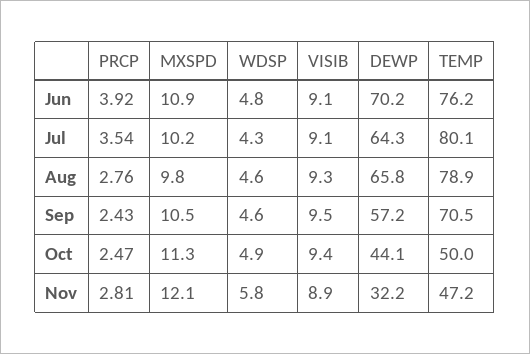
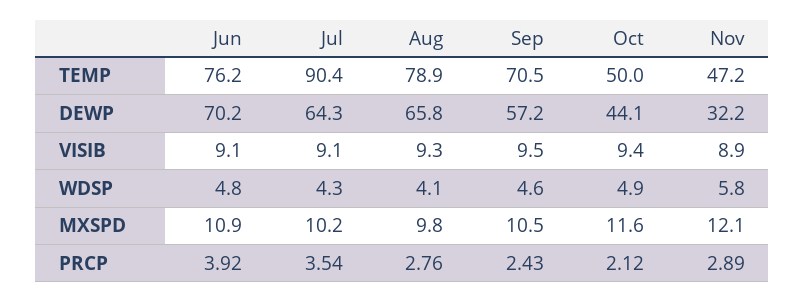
  {
    "PRCP": {
      "Jun": 3.92,
      "Jul": 3.54,
      "Aug": 2.76,
      "Sep": 2.43,
-     "Oct": 2.47,
+     "Oct": 2.12,
-     "Nov": 2.81
+     "Nov": 2.89
    },
    "MXSPD": {
      "Jun": 10.9,
      "Jul": 10.2,
      "Aug": 9.8,
      "Sep": 10.5,
-     "Oct": 11.3,
+     "Oct": 11.6,
      "Nov": 12.1
    },
    "WDSP": {
      "Jun": 4.8,
      "Jul": 4.3,
-     "Aug": 4.6,
+     "Aug": 4.1,
      "Sep": 4.6,
      "Oct": 4.9,
      "Nov": 5.8
    },
    "VISIB": {
      "Jun": 9.1,
      "Jul": 9.1,
      "Aug": 9.3,
      "Sep": 9.5,
      "Oct": 9.4,
      "Nov": 8.9
    },
    "DEWP": {
      "Jun": 70.2,
      "Jul": 64.3,
      "Aug": 65.8,
      "Sep": 57.2,
      "Oct": 44.1,
      "Nov": 32.2
    },
    "TEMP": {
      "Jun": 76.2,
-     "Jul": 80.1,
+     "Jul": 90.4,
      "Aug": 78.9,
      "Sep": 70.5,
      "Oct": 50,
      "Nov": 47.2
    }
  }

